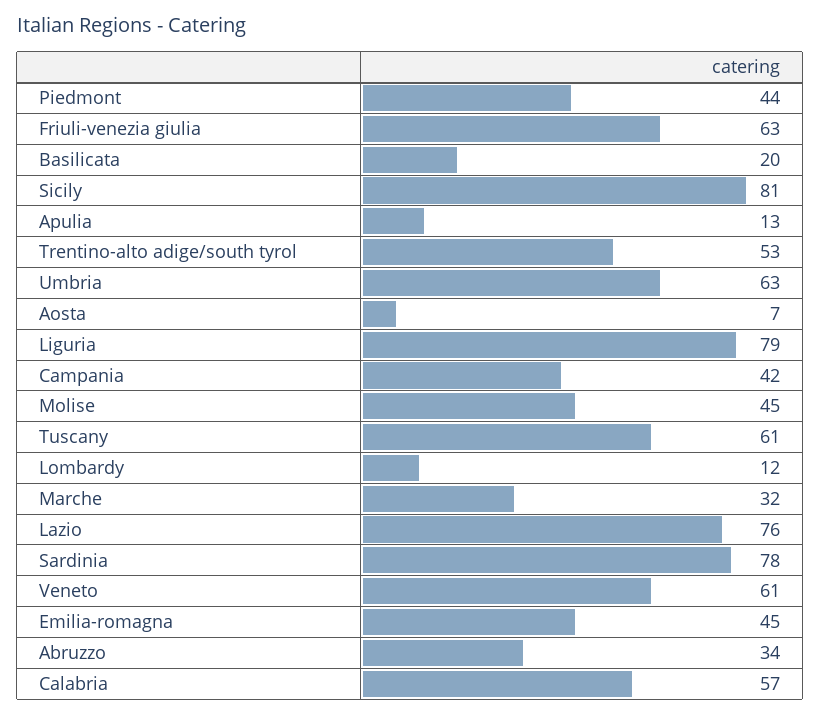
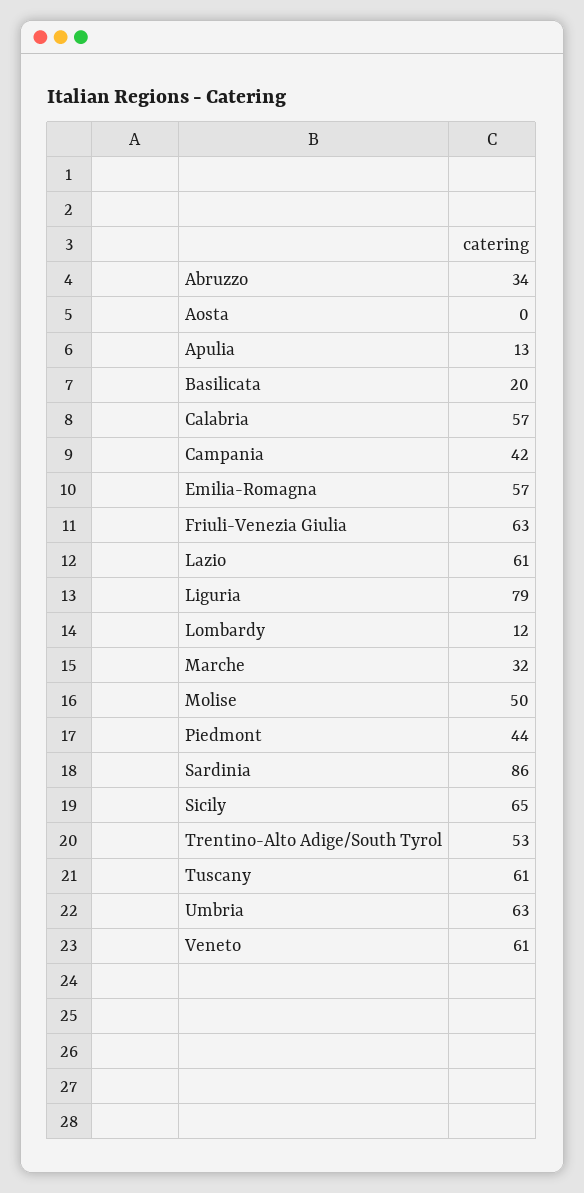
  {
    "Piedmont": 44,
    "Friuli-venezia giulia": 63,
    "Basilicata": 20,
-   "Sicily": 81,
+   "Sicily": 65,
    "Apulia": 13,
    "Trentino-alto adige/south tyrol": 53,
    "Umbria": 63,
-   "Aosta": 7,
+   "Aosta": 0,
    "Liguria": 79,
    "Campania": 42,
-   "Molise": 45,
+   "Molise": 50,
    "Tuscany": 61,
    "Lombardy": 12,
    "Marche": 32,
-   "Lazio": 76,
+   "Lazio": 61,
-   "Sardinia": 78,
+   "Sardinia": 86,
    "Veneto": 61,
-   "Emilia-romagna": 45,
+   "Emilia-romagna": 57,
    "Abruzzo": 34,
    "Calabria": 57
  }

